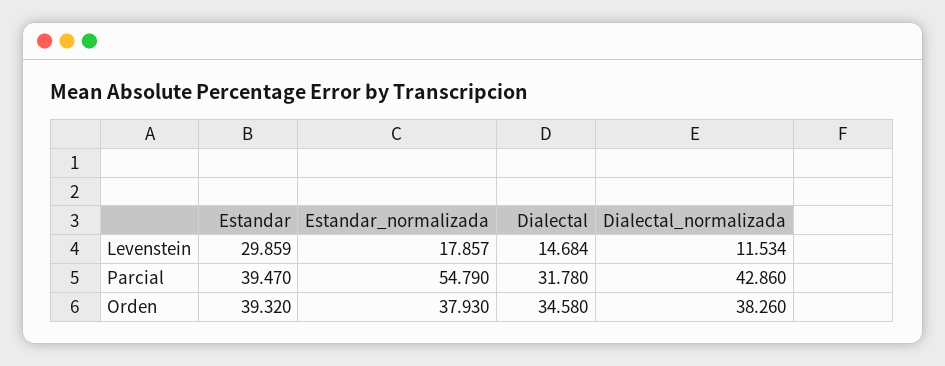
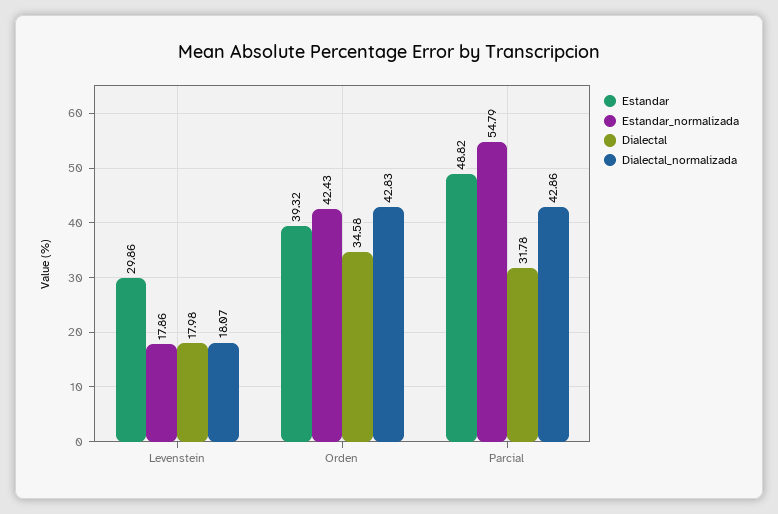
  {
    "Estandar": {
      "Levenstein": 29.859,
-     "Parcial": 39.47,
+     "Parcial": 48.82,
      "Orden": 39.32
    },
    "Estandar_normalizada": {
      "Levenstein": 17.857,
      "Parcial": 54.79,
-     "Orden": 37.93
+     "Orden": 42.43
    },
    "Dialectal": {
-     "Levenstein": 14.684,
+     "Levenstein": 17.98,
      "Parcial": 31.78,
      "Orden": 34.58
    },
    "Dialectal_normalizada": {
-     "Levenstein": 11.534,
+     "Levenstein": 18.07,
      "Parcial": 42.86,
-     "Orden": 38.26
+     "Orden": 42.83
    }
  }

